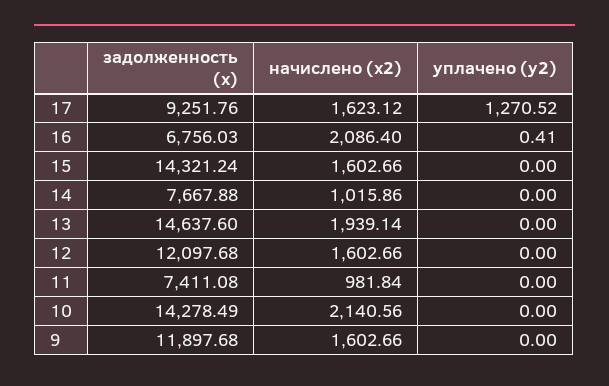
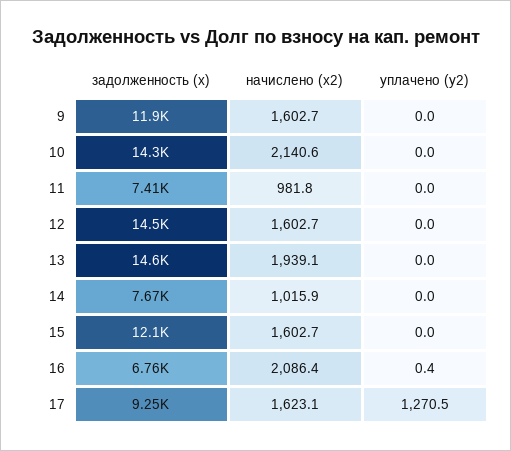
  {
    "задолженность (x)": {
      "17": 9251.76,
      "16": 6756.03,
-     "15": 14321.24,
+     "15": 12100,
      "14": 7667.88,
      "13": 14637.6,
-     "12": 12097.68,
+     "12": 14500,
      "11": 7411.08,
      "10": 14278.49,
      "9": 11897.68
    },
    "начислено (x2)": {
      "17": 1623.12,
      "16": 2086.4,
      "15": 1602.66,
      "14": 1015.86,
      "13": 1939.14,
      "12": 1602.66,
      "11": 981.84,
      "10": 2140.56,
      "9": 1602.66
    },
    "уплачено (y2)": {
      "17": 1270.52,
      "16": 0.41,
      "15": 0,
      "14": 0,
      "13": 0,
      "12": 0,
      "11": 0,
      "10": 0,
      "9": 0
    }
  }

